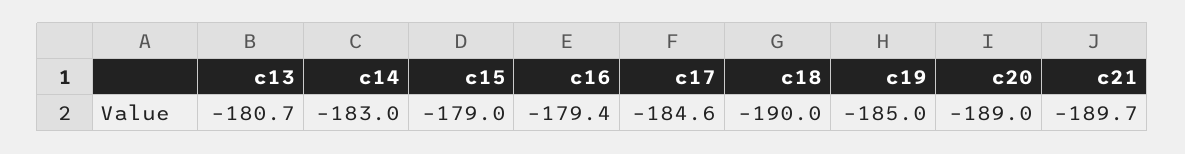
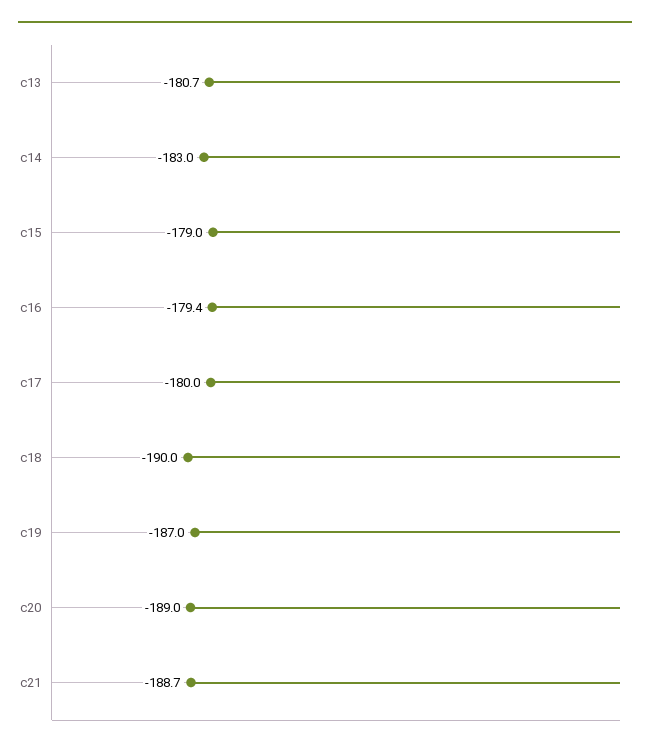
  {
    "c13": -180.7,
    "c14": -183,
    "c15": -179,
    "c16": -179.4,
-   "c17": -184.6,
+   "c17": -180,
    "c18": -190,
-   "c19": -185,
+   "c19": -187,
    "c20": -189,
-   "c21": -189.7
+   "c21": -188.7
  }

